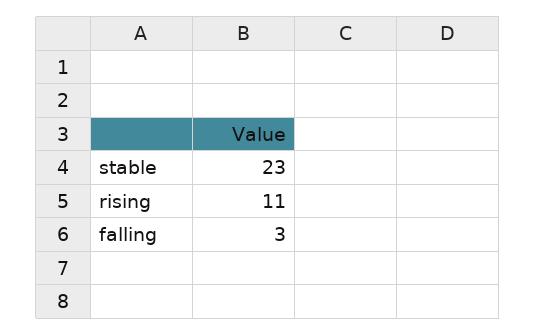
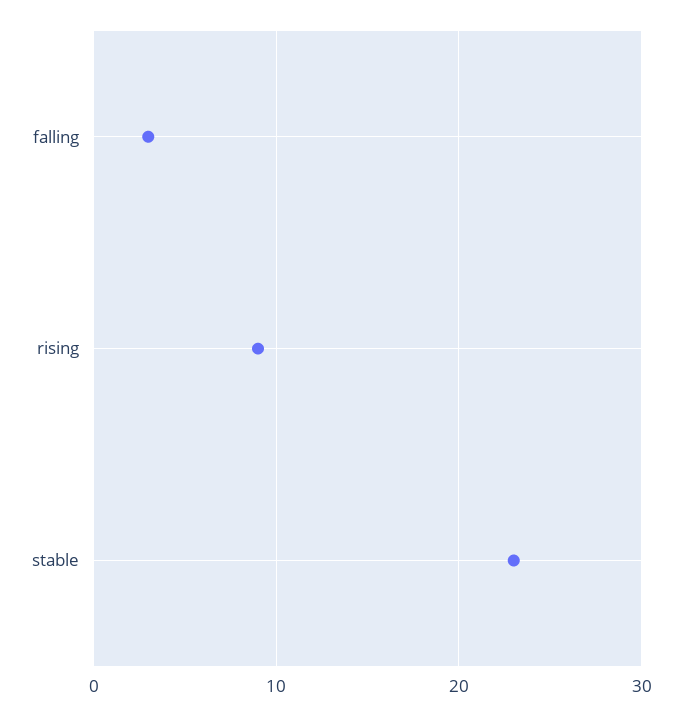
  {
    "stable": 23,
-   "rising": 11,
+   "rising": 9,
    "falling": 3
  }

